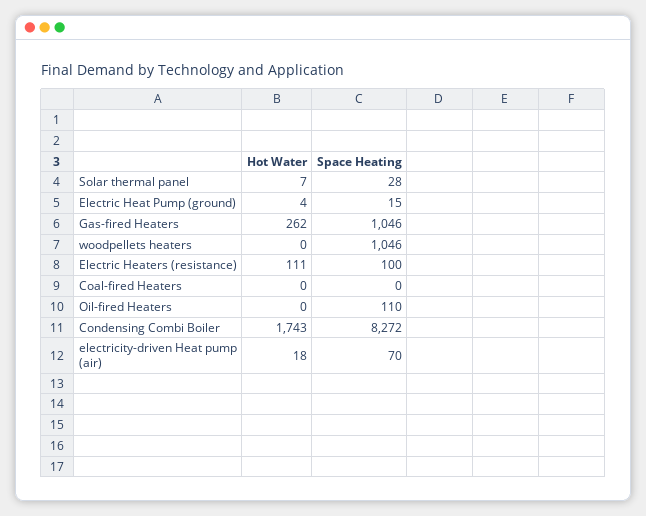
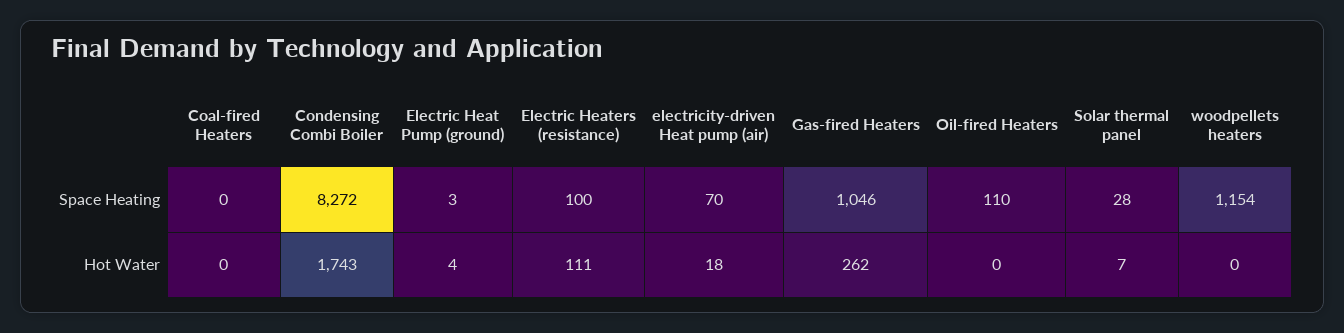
  {
    "Hot Water": {
      "Solar thermal panel": 7,
      "Electric Heat Pump (ground)": 4,
      "Gas-fired Heaters": 262,
      "woodpellets heaters": 0,
      "Electric Heaters (resistance)": 111,
      "Coal-fired Heaters": 0,
      "Oil-fired Heaters": 0,
      "Condensing Combi Boiler": 1743,
      "electricity-driven Heat pump (air)": 18
    },
    "Space Heating": {
      "Solar thermal panel": 28,
-     "Electric Heat Pump (ground)": 15,
+     "Electric Heat Pump (ground)": 3,
      "Gas-fired Heaters": 1046,
-     "woodpellets heaters": 1046,
+     "woodpellets heaters": 1154,
      "Electric Heaters (resistance)": 100,
      "Coal-fired Heaters": 0,
      "Oil-fired Heaters": 110,
      "Condensing Combi Boiler": 8272,
      "electricity-driven Heat pump (air)": 70
    }
  }

